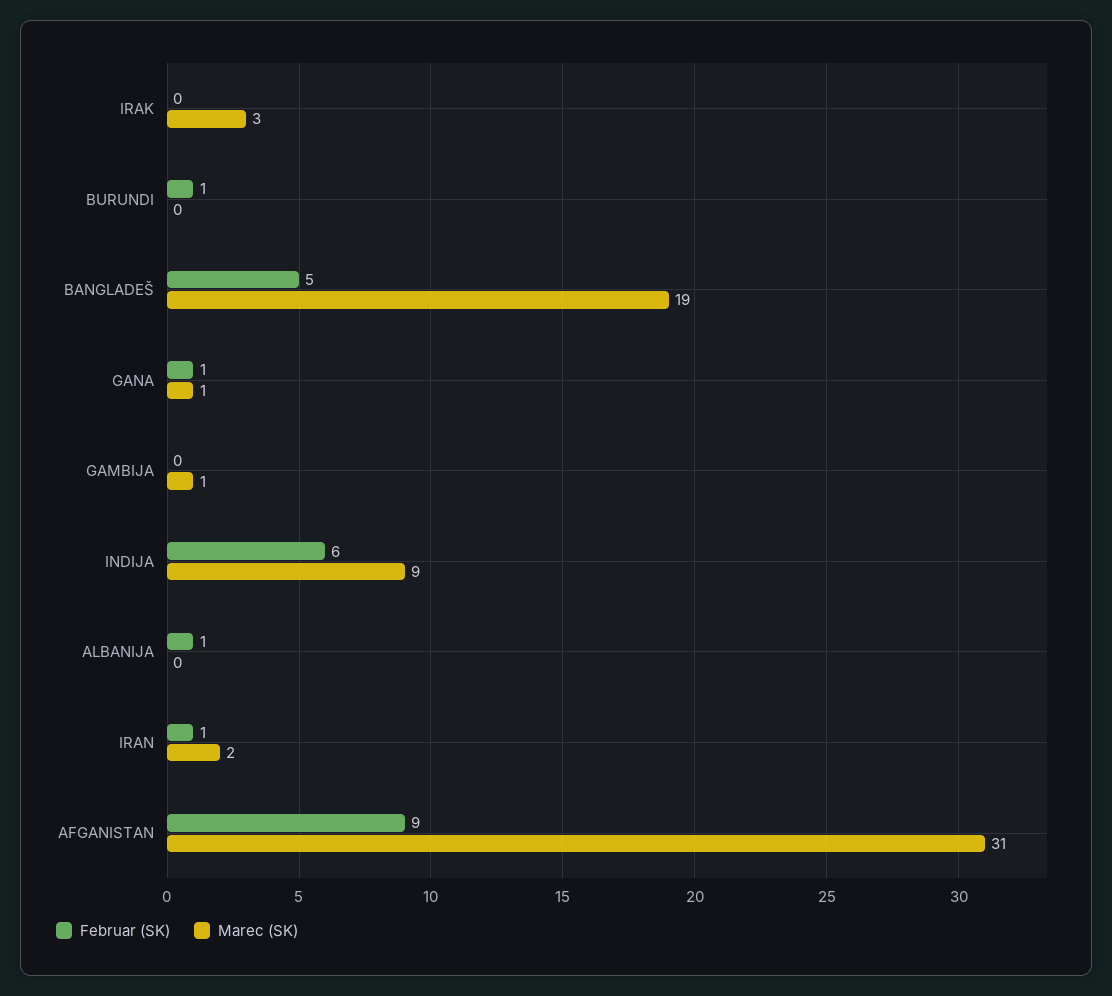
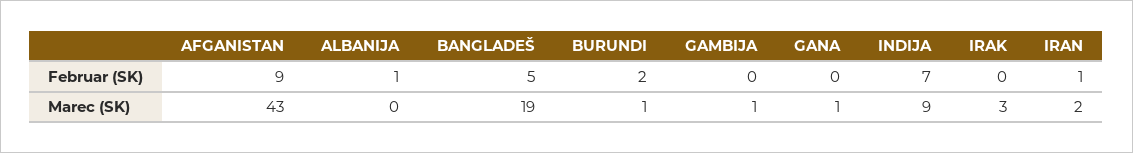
  {
    "Februar (SK)": {
      "IRAK": 0,
-     "BURUNDI": 1,
+     "BURUNDI": 2,
      "BANGLADEŠ": 5,
-     "GANA": 1,
+     "GANA": 0,
      "GAMBIJA": 0,
-     "INDIJA": 6,
+     "INDIJA": 7,
      "ALBANIJA": 1,
      "IRAN": 1,
      "AFGANISTAN": 9
    },
    "Marec (SK)": {
      "IRAK": 3,
-     "BURUNDI": 0,
+     "BURUNDI": 1,
      "BANGLADEŠ": 19,
      "GANA": 1,
      "GAMBIJA": 1,
      "INDIJA": 9,
      "ALBANIJA": 0,
      "IRAN": 2,
-     "AFGANISTAN": 31
+     "AFGANISTAN": 43
    }
  }

